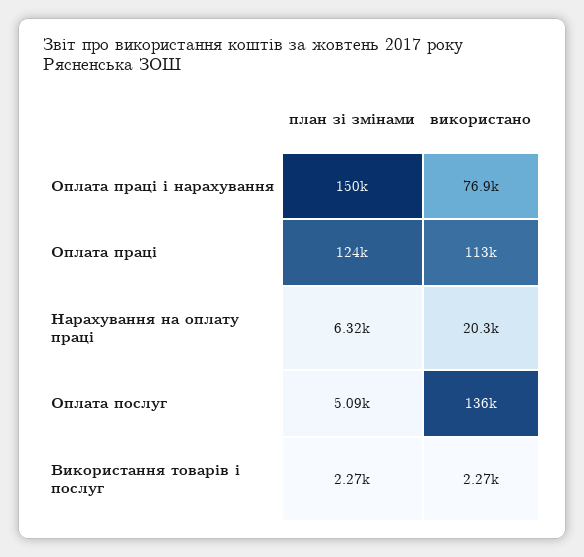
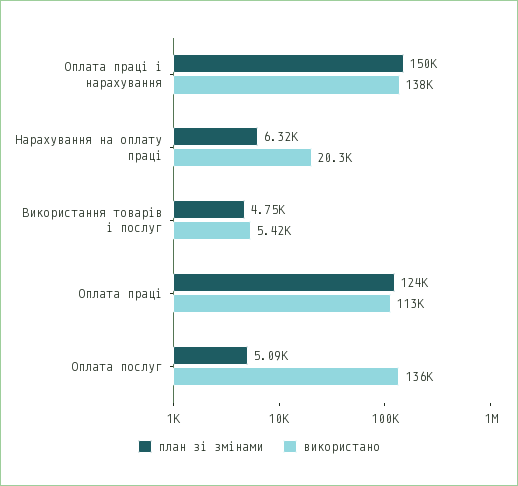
  {
    "план зі змінами": {
      "Оплата праці і нарахування": 150000,
      "Оплата праці": 124000,
      "Нарахування на оплату праці": 6320,
      "Оплата послуг": 5090,
-     "Використання товарів і послуг": 2270
+     "Використання товарів і послуг": 4750
    },
    "використано": {
-     "Оплата праці і нарахування": 76900,
+     "Оплата праці і нарахування": 138000,
      "Оплата праці": 113000,
      "Нарахування на оплату праці": 20300,
      "Оплата послуг": 136000,
-     "Використання товарів і послуг": 2270
+     "Використання товарів і послуг": 5420
    }
  }

